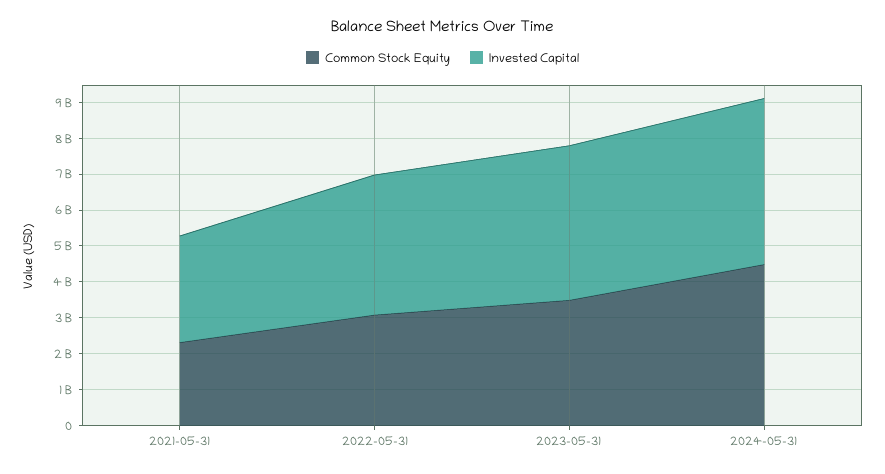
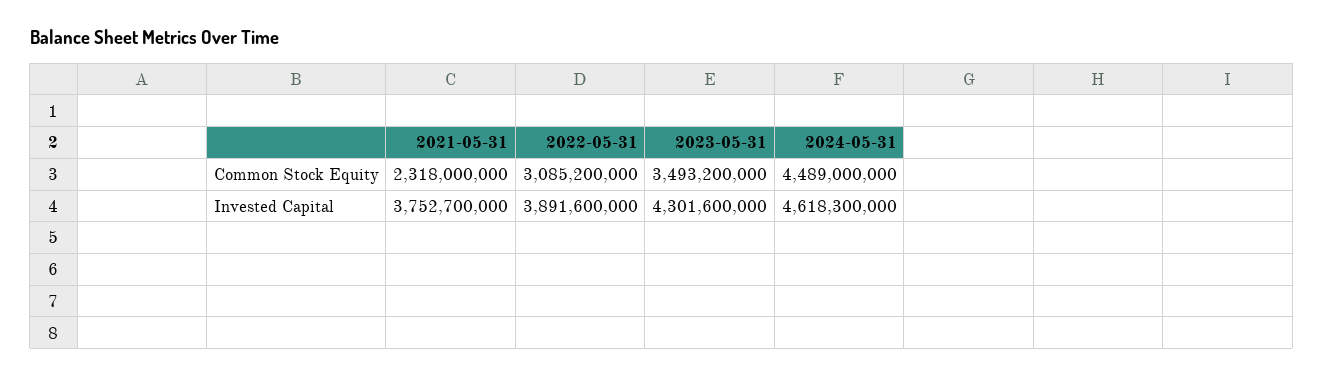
  {
    "Common Stock Equity": {
      "2021-05-31": 2318000000,
      "2022-05-31": 3085200000,
      "2023-05-31": 3493200000,
      "2024-05-31": 4489000000
    },
    "Invested Capital": {
-     "2021-05-31": 3000000000,
+     "2021-05-31": 3752700000,
      "2022-05-31": 3891600000,
      "2023-05-31": 4301600000,
      "2024-05-31": 4618300000
    }
  }

